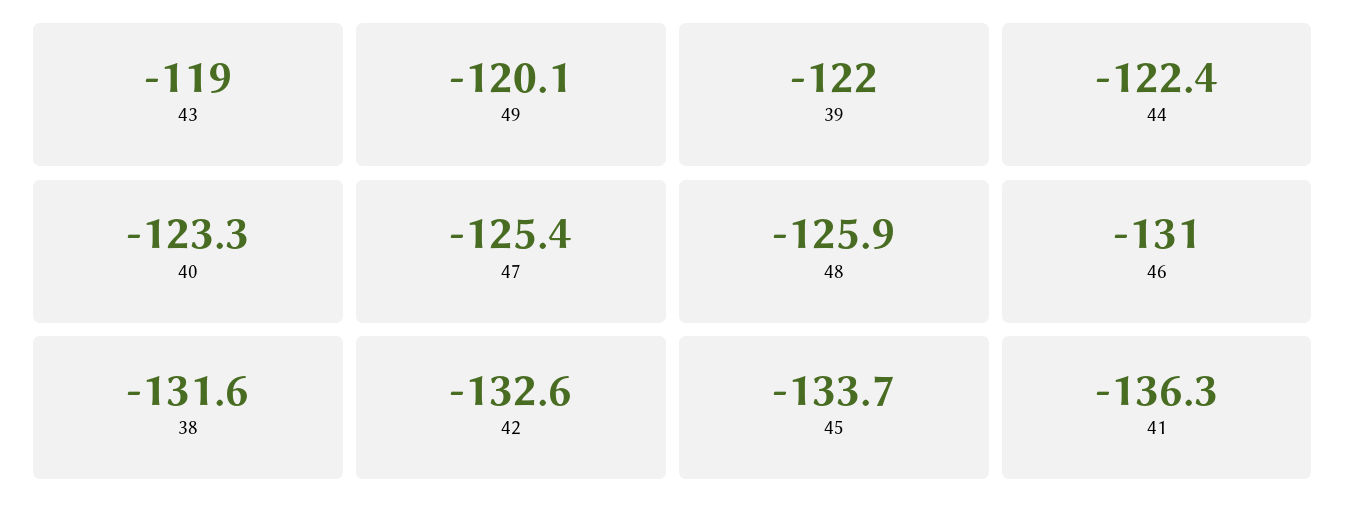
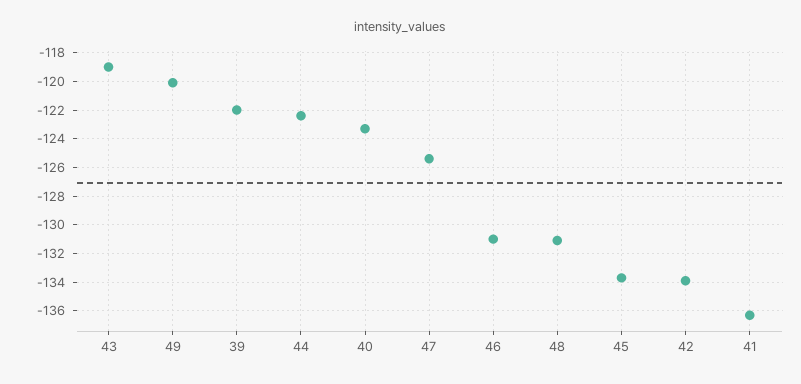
  {
    "43": -119,
    "49": -120.1,
    "39": -122,
    "44": -122.4,
    "40": -123.3,
    "47": -125.4,
-   "48": -125.9,
+   "48": -131,
    "46": -131,
-   "38": -131.6,
-   "42": -132.6,
+   "42": -134,
    "45": -133.7,
    "41": -136.3
  }

